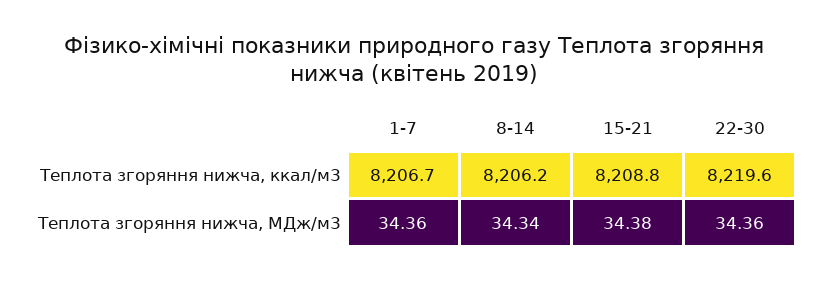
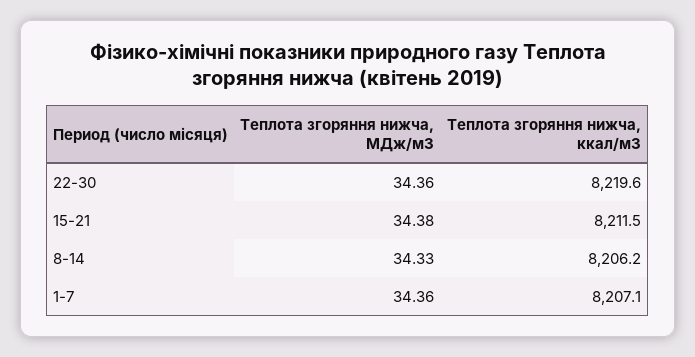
  {
    "1-7": {
-     "Теплота згоряння нижча, ккал/м3": 8206.7,
+     "Теплота згоряння нижча, ккал/м3": 8207.1,
      "Теплота згоряння нижча, МДж/м3": 34.36
    },
    "8-14": {
      "Теплота згоряння нижча, ккал/м3": 8206.2,
-     "Теплота згоряння нижча, МДж/м3": 34.34
+     "Теплота згоряння нижча, МДж/м3": 34.33
    },
    "15-21": {
-     "Теплота згоряння нижча, ккал/м3": 8208.8,
+     "Теплота згоряння нижча, ккал/м3": 8211.5,
      "Теплота згоряння нижча, МДж/м3": 34.38
    },
    "22-30": {
      "Теплота згоряння нижча, ккал/м3": 8219.6,
      "Теплота згоряння нижча, МДж/м3": 34.36
    }
  }

